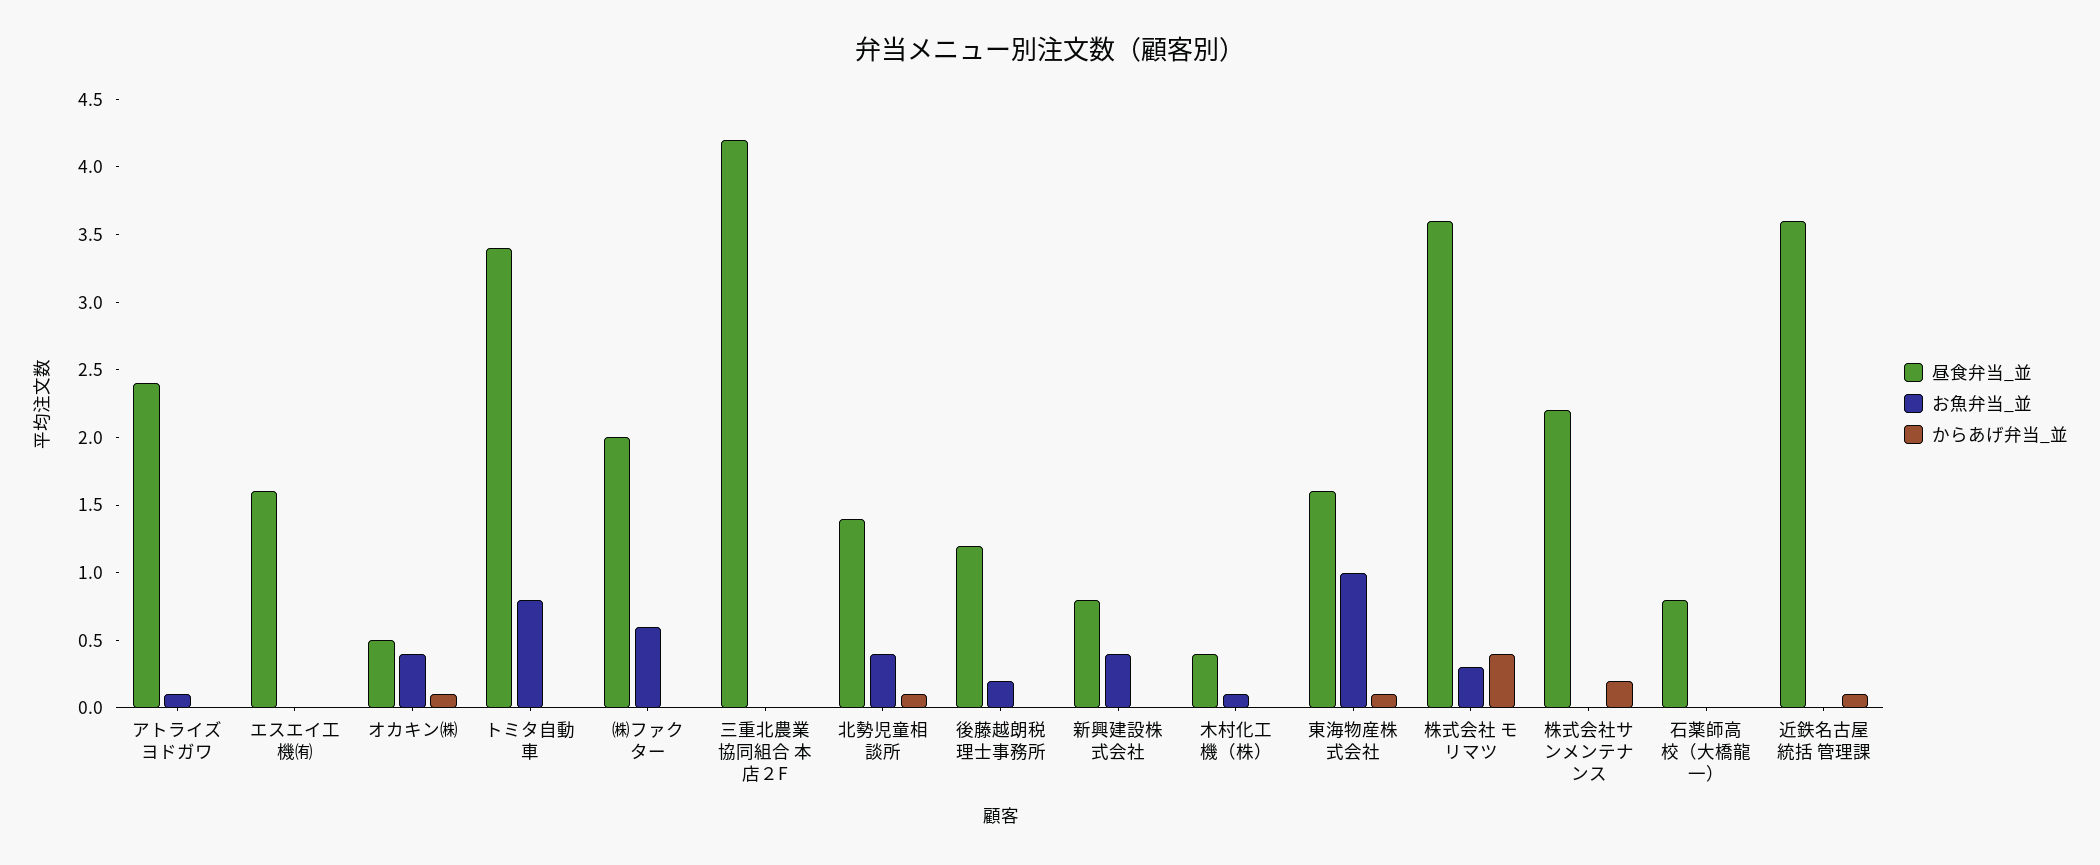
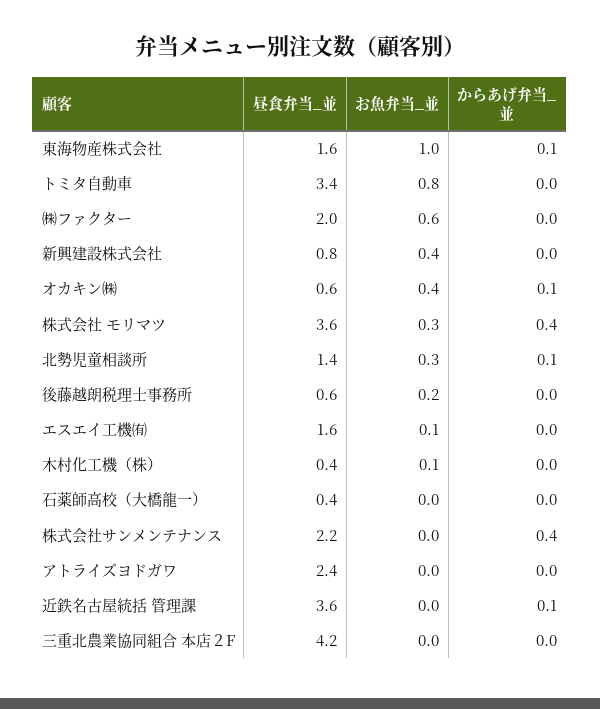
  {
    "昼食弁当_並": {
      "アトライズヨドガワ": 2.4,
      "エスエイ工機㈲": 1.6,
-     "オカキン㈱": 0.5,
+     "オカキン㈱": 0.6,
      "トミタ自動車": 3.4,
      "㈱ファクター": 2,
      "三重北農業協同組合 本店２F": 4.2,
      "北勢児童相談所": 1.4,
-     "後藤越朗税理士事務所": 1.2,
+     "後藤越朗税理士事務所": 0.6,
      "新興建設株式会社": 0.8,
      "木村化工機（株）": 0.4,
      "東海物産株式会社": 1.6,
      "株式会社 モリマツ": 3.6,
      "株式会社サンメンテナンス": 2.2,
-     "石薬師高校（大橋龍一）": 0.8,
+     "石薬師高校（大橋龍一）": 0.4,
      "近鉄名古屋統括 管理課": 3.6
    },
    "お魚弁当_並": {
-     "アトライズヨドガワ": 0.1,
+     "アトライズヨドガワ": 0,
-     "エスエイ工機㈲": 0,
+     "エスエイ工機㈲": 0.1,
      "オカキン㈱": 0.4,
      "トミタ自動車": 0.8,
      "㈱ファクター": 0.6,
      "三重北農業協同組合 本店２F": 0,
-     "北勢児童相談所": 0.4,
+     "北勢児童相談所": 0.3,
      "後藤越朗税理士事務所": 0.2,
      "新興建設株式会社": 0.4,
      "木村化工機（株）": 0.1,
      "東海物産株式会社": 1,
      "株式会社 モリマツ": 0.3,
      "株式会社サンメンテナンス": 0,
      "石薬師高校（大橋龍一）": 0,
      "近鉄名古屋統括 管理課": 0
    },
    "からあげ弁当_並": {
      "アトライズヨドガワ": 0,
      "エスエイ工機㈲": 0,
      "オカキン㈱": 0.1,
      "トミタ自動車": 0,
      "㈱ファクター": 0,
      "三重北農業協同組合 本店２F": 0,
      "北勢児童相談所": 0.1,
      "後藤越朗税理士事務所": 0,
      "新興建設株式会社": 0,
      "木村化工機（株）": 0,
      "東海物産株式会社": 0.1,
      "株式会社 モリマツ": 0.4,
-     "株式会社サンメンテナンス": 0.2,
+     "株式会社サンメンテナンス": 0.4,
      "石薬師高校（大橋龍一）": 0,
      "近鉄名古屋統括 管理課": 0.1
    }
  }

